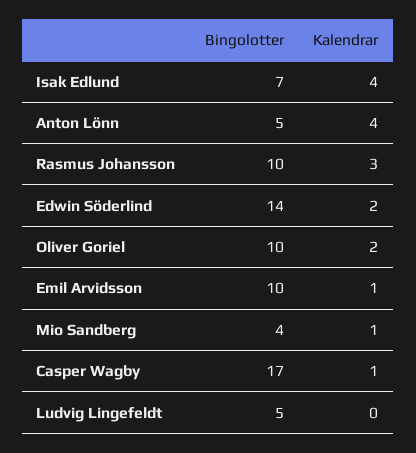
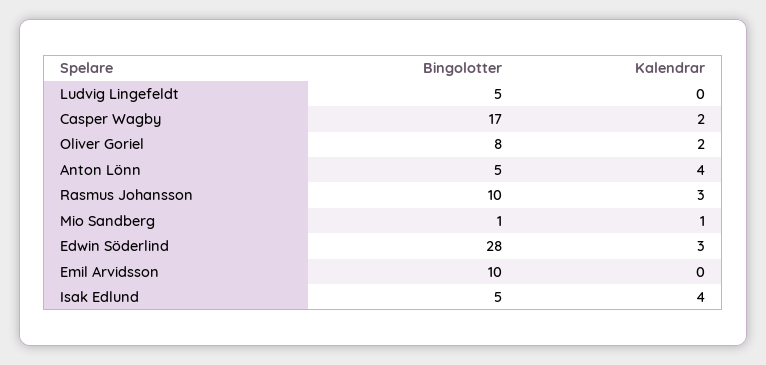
  {
    "Bingolotter": {
-     "Isak Edlund": 7,
+     "Isak Edlund": 5,
      "Anton Lönn": 5,
      "Rasmus Johansson": 10,
-     "Edwin Söderlind": 14,
+     "Edwin Söderlind": 28,
-     "Oliver Goriel": 10,
+     "Oliver Goriel": 8,
      "Emil Arvidsson": 10,
-     "Mio Sandberg": 4,
+     "Mio Sandberg": 1,
      "Casper Wagby": 17,
      "Ludvig Lingefeldt": 5
    },
    "Kalendrar": {
      "Isak Edlund": 4,
      "Anton Lönn": 4,
      "Rasmus Johansson": 3,
-     "Edwin Söderlind": 2,
+     "Edwin Söderlind": 3,
      "Oliver Goriel": 2,
-     "Emil Arvidsson": 1,
+     "Emil Arvidsson": 0,
      "Mio Sandberg": 1,
-     "Casper Wagby": 1,
+     "Casper Wagby": 2,
      "Ludvig Lingefeldt": 0
    }
  }

